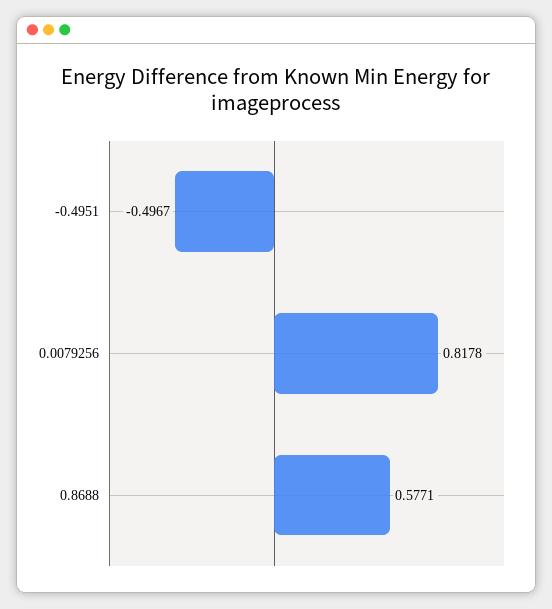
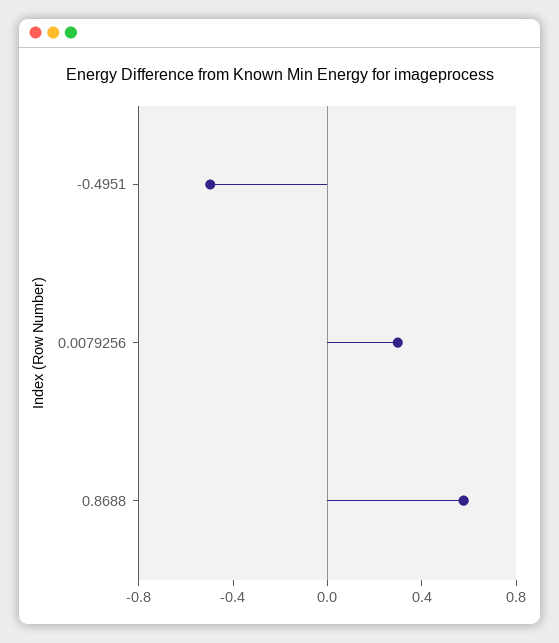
  {
    "-0.4951": -0.4967,
-   "0.0079256": 0.8178,
+   "0.0079256": 0.3,
    "0.8688": 0.5771
  }

